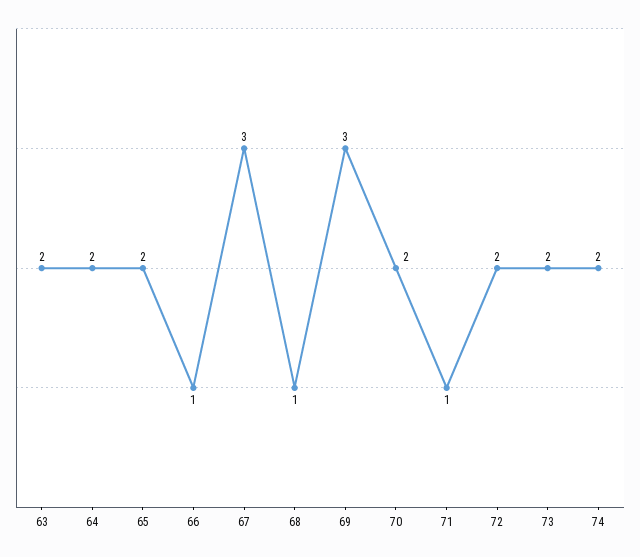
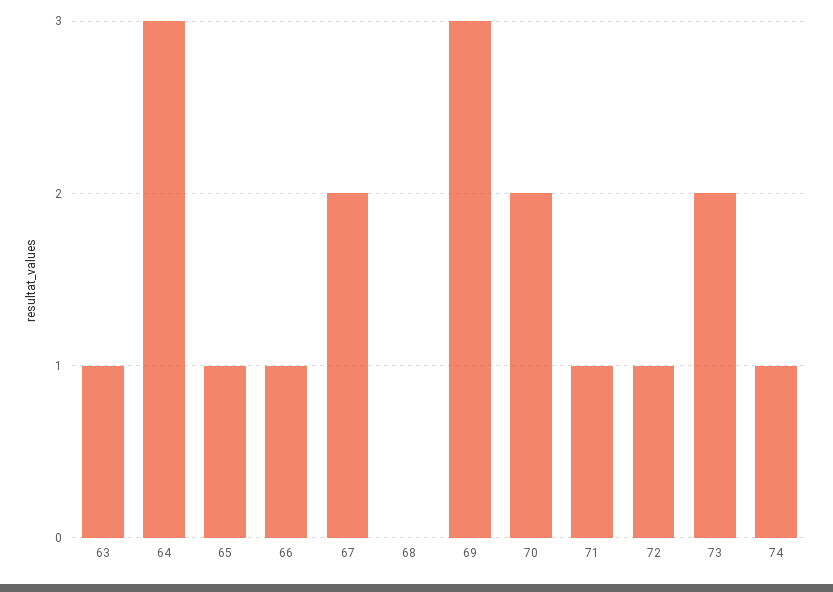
  {
-   "63": 2,
+   "63": 1,
-   "64": 2,
+   "64": 3,
-   "65": 2,
+   "65": 1,
    "66": 1,
-   "67": 3,
+   "67": 2,
-   "68": 1,
+   "68": 0,
    "69": 3,
    "70": 2,
    "71": 1,
-   "72": 2,
+   "72": 1,
    "73": 2,
-   "74": 2
+   "74": 1
  }

